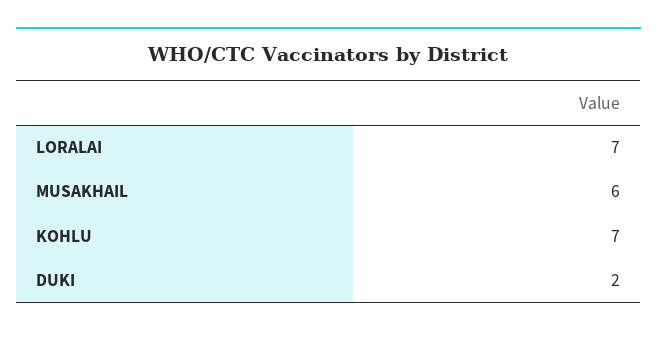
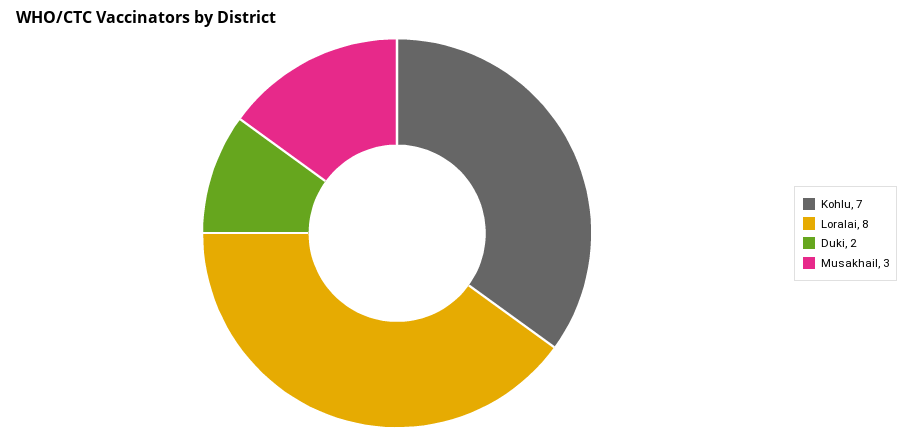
  {
-   "LORALAI": 7,
+   "LORALAI": 8,
-   "MUSAKHAIL": 6,
+   "MUSAKHAIL": 3,
    "KOHLU": 7,
    "DUKI": 2
  }

